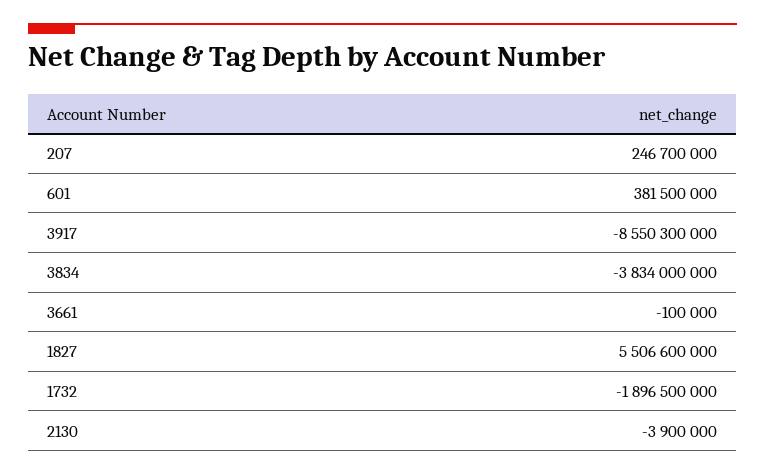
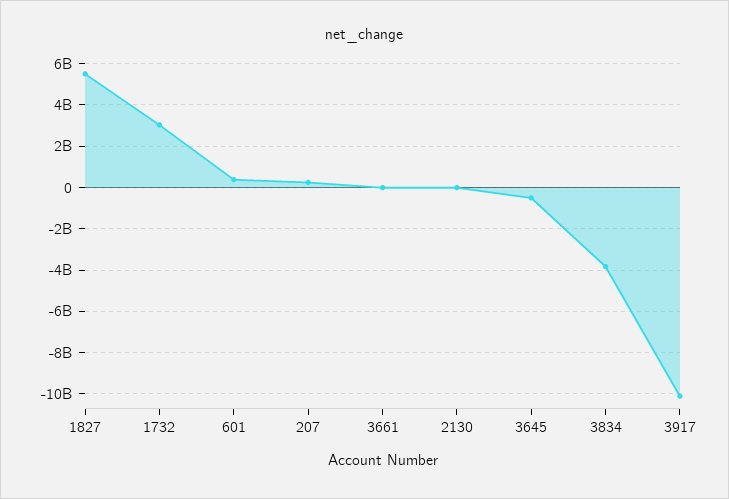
  {
    "207": 246700000,
    "601": 381500000,
-   "3917": -8550300000,
+   "3917": -10000000000,
    "3834": -3834000000,
    "3661": -100000,
    "1827": 5506600000,
-   "1732": -1896500000,
+   "1732": 3000000000,
-   "2130": -3900000
+   "2130": -3900000,
+   "3645": -500000000
  }

